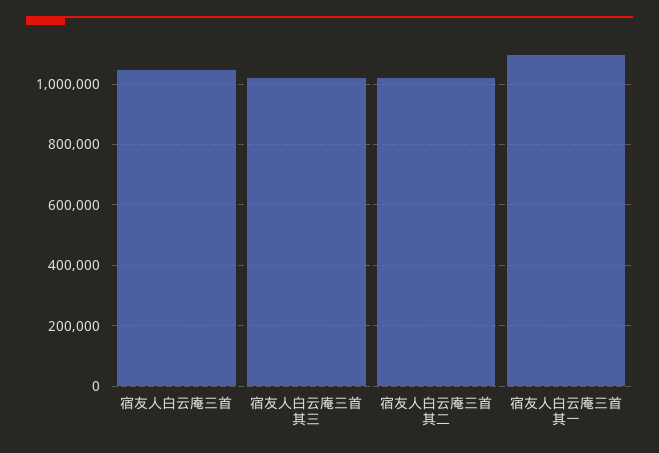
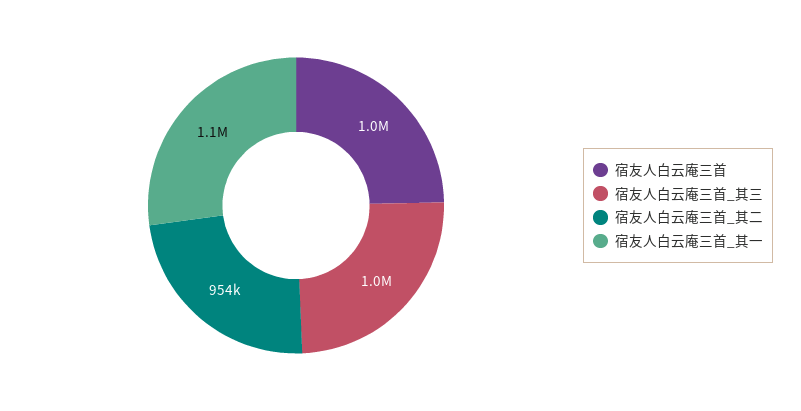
  {
    "宿友人白云庵三首": 1000000,
    "宿友人白云庵三首 其三": 1000000,
-   "宿友人白云庵三首 其二": 1020000,
+   "宿友人白云庵三首 其二": 954000,
    "宿友人白云庵三首 其一": 1100000
  }

